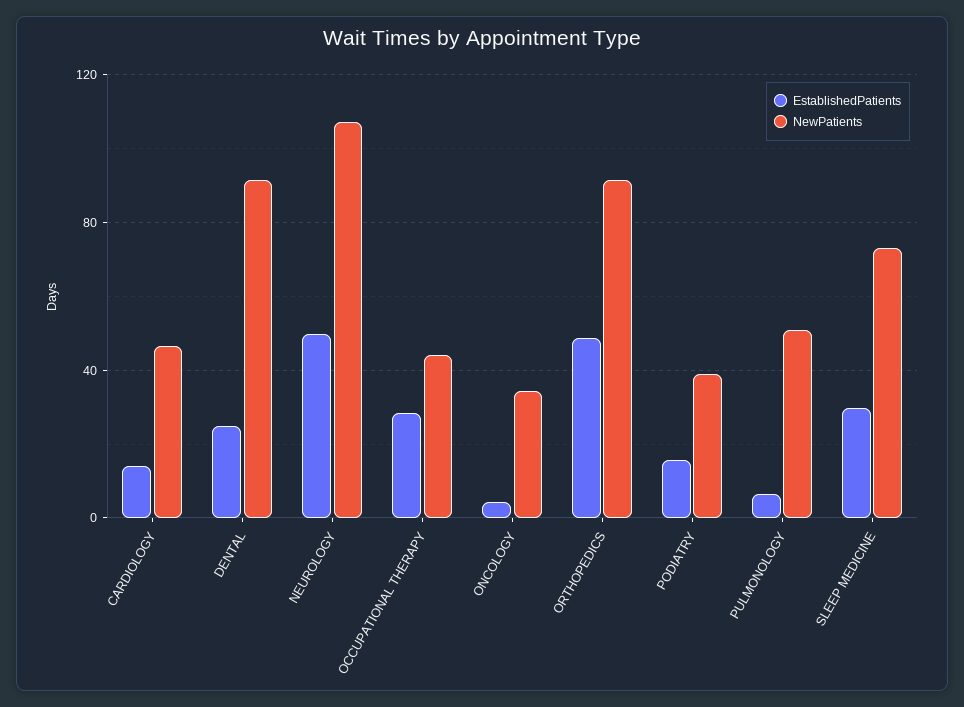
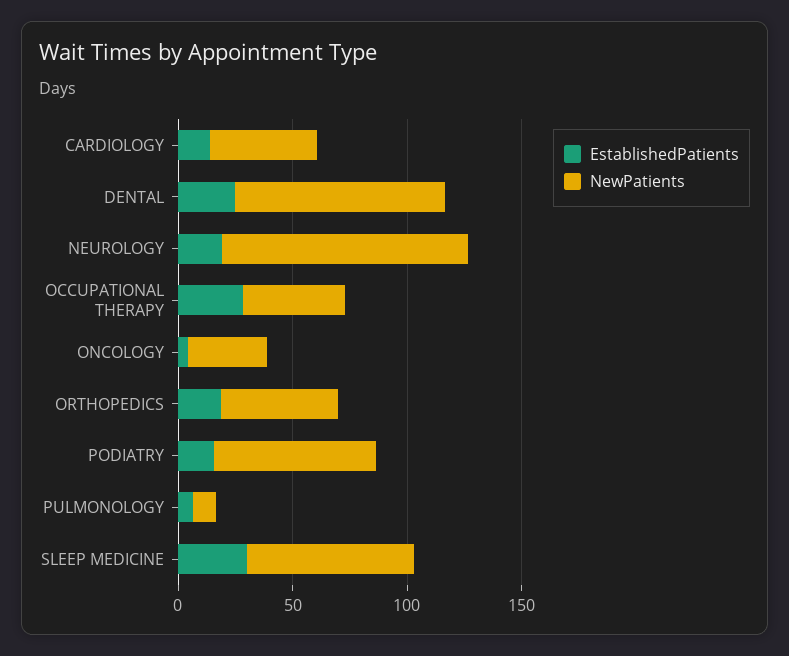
  {
    "EstablishedPatients": {
      "CARDIOLOGY": 15,
      "DENTAL": 25,
-     "NEUROLOGY": 50,
+     "NEUROLOGY": 20,
      "OCCUPATIONAL THERAPY": 30,
      "ONCOLOGY": 5,
-     "ORTHOPEDICS": 50,
+     "ORTHOPEDICS": 20,
      "PODIATRY": 15,
      "PULMONOLOGY": 5,
      "SLEEP MEDICINE": 30
    },
    "NewPatients": {
      "CARDIOLOGY": 45,
      "DENTAL": 90,
      "NEUROLOGY": 105,
      "OCCUPATIONAL THERAPY": 45,
      "ONCOLOGY": 35,
-     "ORTHOPEDICS": 90,
+     "ORTHOPEDICS": 50,
-     "PODIATRY": 40,
+     "PODIATRY": 70,
-     "PULMONOLOGY": 50,
+     "PULMONOLOGY": 10,
      "SLEEP MEDICINE": 75
    }
  }

